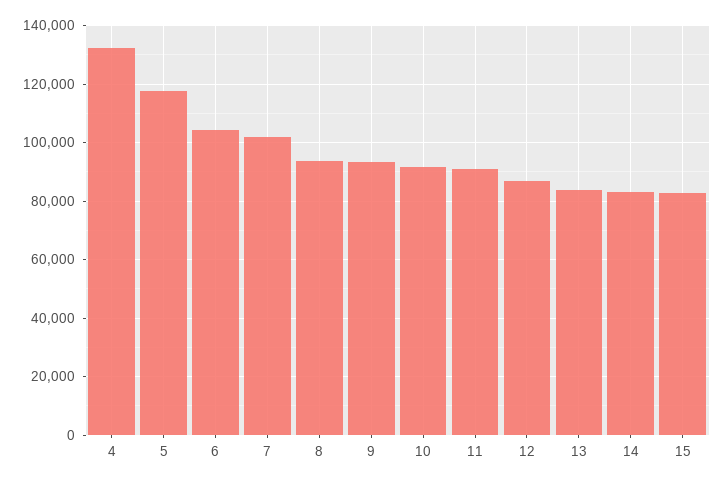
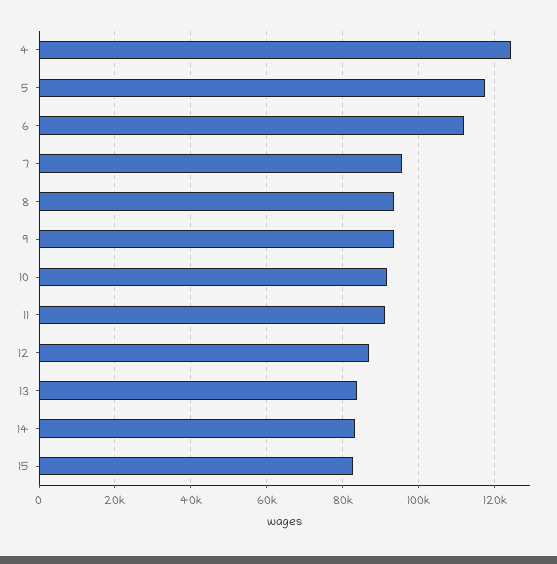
  {
-   "4": 132500,
+   "4": 124000,
    "5": 118000,
-   "6": 105000,
+   "6": 112000,
-   "7": 102500,
+   "7": 96000,
    "8": 94000,
    "9": 94000,
    "10": 92000,
    "11": 92000,
    "12": 86000,
    "13": 84000,
    "14": 84000,
    "15": 82000
  }

